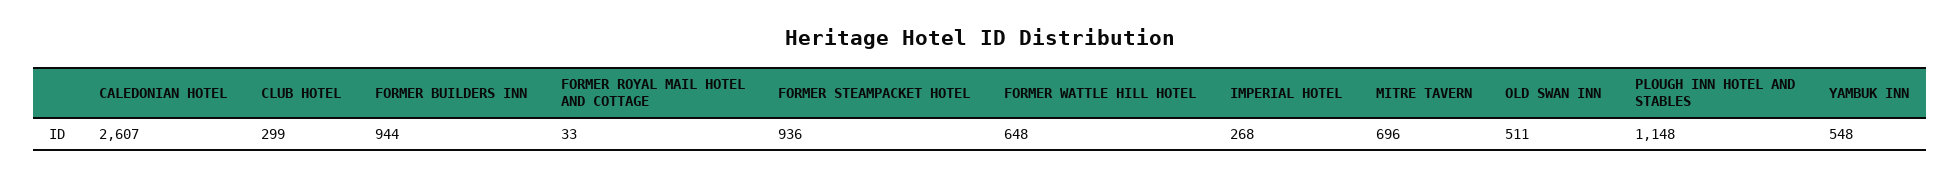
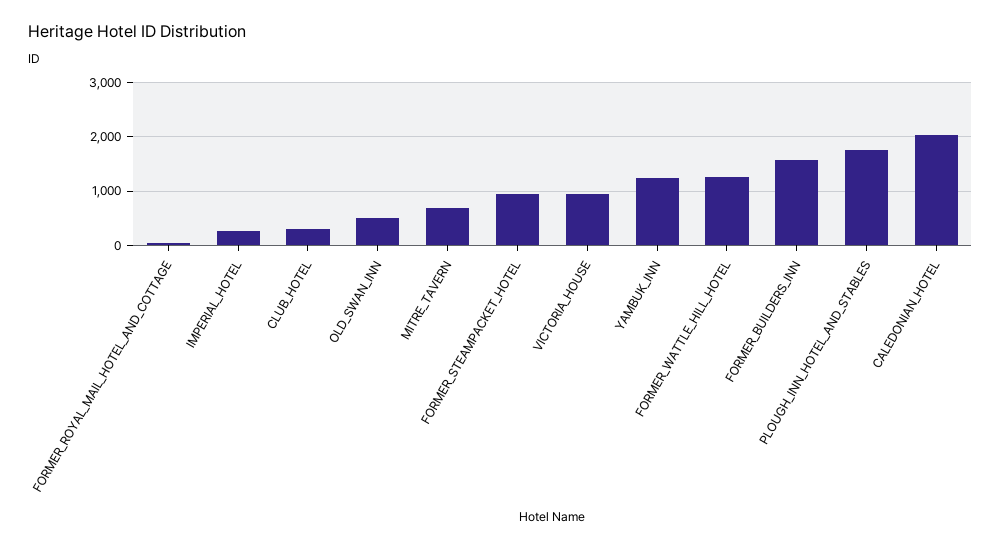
  {
-   "CALEDONIAN HOTEL": 2607,
+   "CALEDONIAN HOTEL": 2000,
    "CLUB HOTEL": 299,
-   "FORMER BUILDERS INN": 944,
+   "FORMER BUILDERS INN": 1600,
    "FORMER ROYAL MAIL HOTEL AND COTTAGE": 33,
    "FORMER STEAMPACKET HOTEL": 936,
-   "FORMER WATTLE HILL HOTEL": 648,
+   "FORMER WATTLE HILL HOTEL": 1200,
    "IMPERIAL HOTEL": 268,
    "MITRE TAVERN": 696,
    "OLD SWAN INN": 511,
-   "PLOUGH INN HOTEL AND STABLES": 1148,
+   "PLOUGH INN HOTEL AND STABLES": 1800,
-   "YAMBUK INN": 548
+   "YAMBUK INN": 1200,
+   "VICTORIA_HOUSE": 1000
  }

